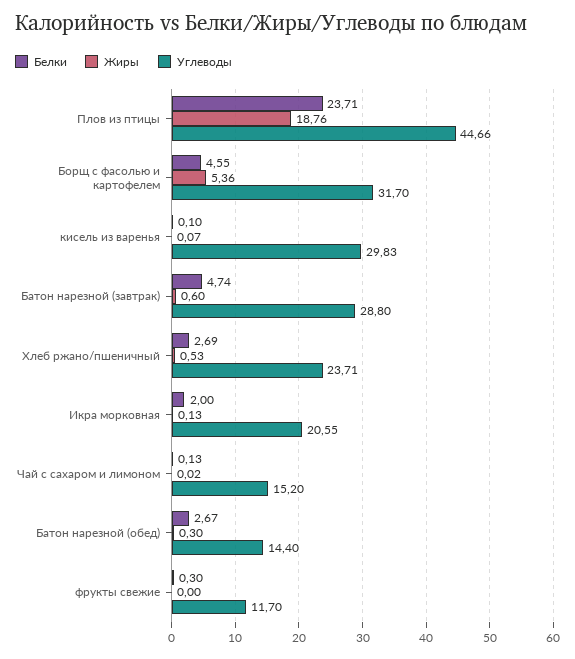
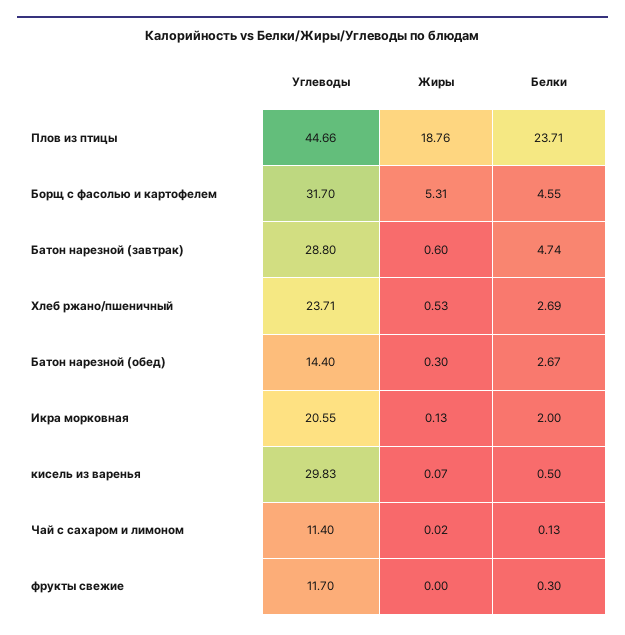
  {
    "Белки": {
      "Плов из птицы": 23.71,
      "Борщ с фасолью и картофелем": 4.55,
-     "кисель из варенья": 0.1,
+     "кисель из варенья": 0.5,
      "Батон нарезной (завтрак)": 4.74,
      "Хлеб ржано/пшеничный": 2.69,
      "Икра морковная": 2,
      "Чай с сахаром и лимоном": 0.13,
      "Батон нарезной (обед)": 2.67,
      "фрукты свежие": 0.3
    },
    "Жиры": {
      "Плов из птицы": 18.76,
-     "Борщ с фасолью и картофелем": 5.36,
+     "Борщ с фасолью и картофелем": 5.31,
      "кисель из варенья": 0.07,
      "Батон нарезной (завтрак)": 0.6,
      "Хлеб ржано/пшеничный": 0.53,
      "Икра морковная": 0.13,
      "Чай с сахаром и лимоном": 0.02,
      "Батон нарезной (обед)": 0.3,
      "фрукты свежие": 0
    },
    "Углеводы": {
      "Плов из птицы": 44.66,
      "Борщ с фасолью и картофелем": 31.7,
      "кисель из варенья": 29.83,
      "Батон нарезной (завтрак)": 28.8,
      "Хлеб ржано/пшеничный": 23.71,
      "Икра морковная": 20.55,
-     "Чай с сахаром и лимоном": 15.2,
+     "Чай с сахаром и лимоном": 11.4,
      "Батон нарезной (обед)": 14.4,
      "фрукты свежие": 11.7
    }
  }

